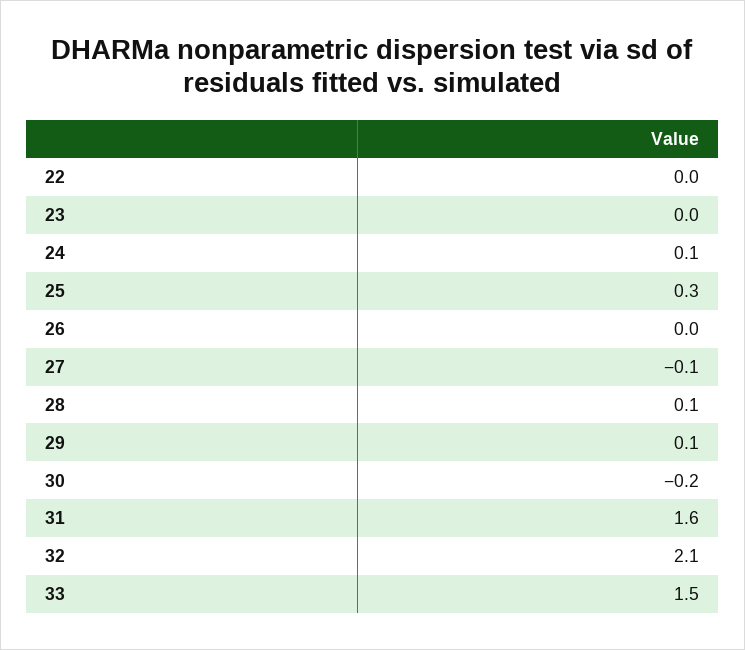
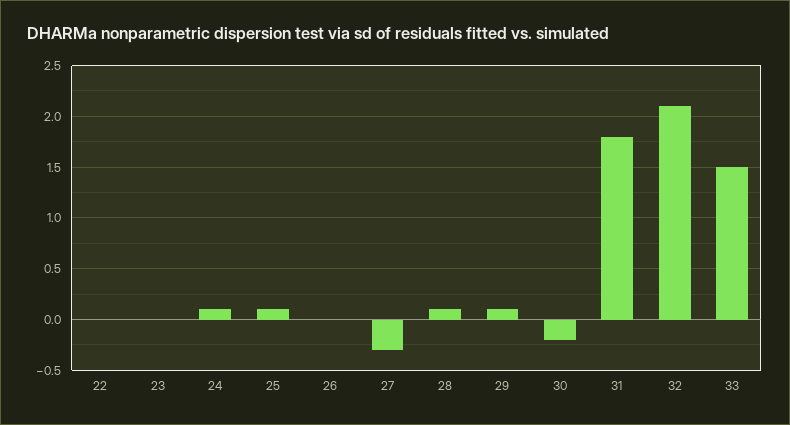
  {
    "22": 0,
    "23": 0,
    "24": 0.1,
-   "25": 0.3,
+   "25": 0.1,
    "26": 0,
-   "27": -0.1,
+   "27": -0.3,
    "28": 0.1,
    "29": 0.1,
    "30": -0.2,
-   "31": 1.6,
+   "31": 1.8,
    "32": 2.1,
    "33": 1.5
  }

